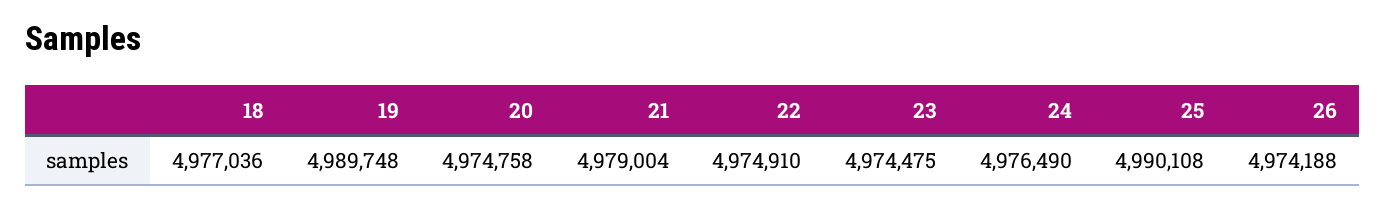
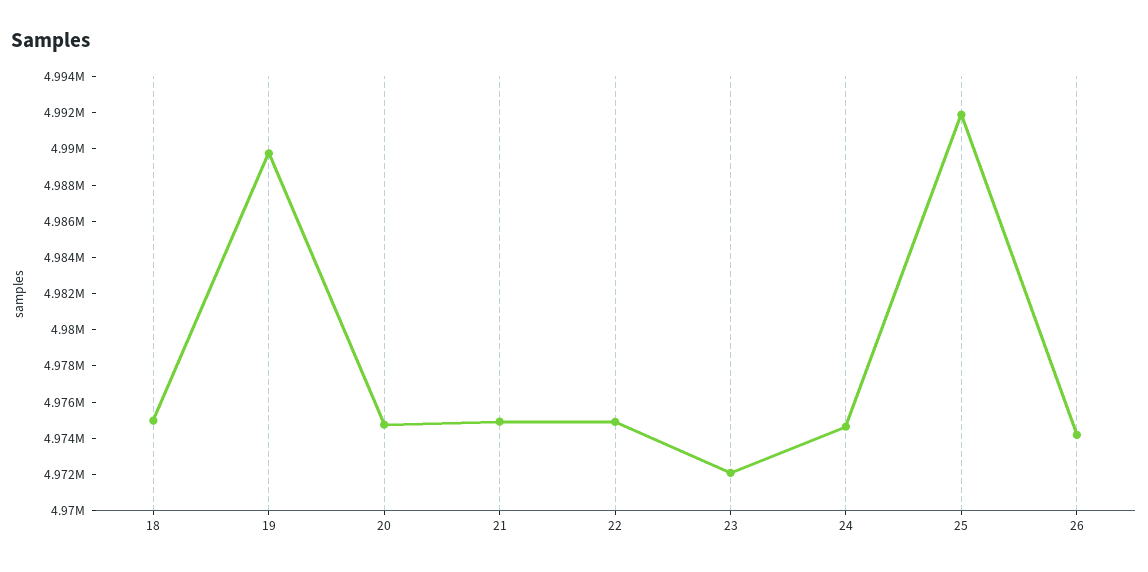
  {
-   "18": 4977036,
+   "18": 4975000,
    "19": 4989748,
    "20": 4974758,
-   "21": 4979004,
+   "21": 4975000,
    "22": 4974910,
-   "23": 4974475,
+   "23": 4972000,
-   "24": 4976490,
+   "24": 4974500,
-   "25": 4990108,
+   "25": 4992000,
    "26": 4974188
  }

